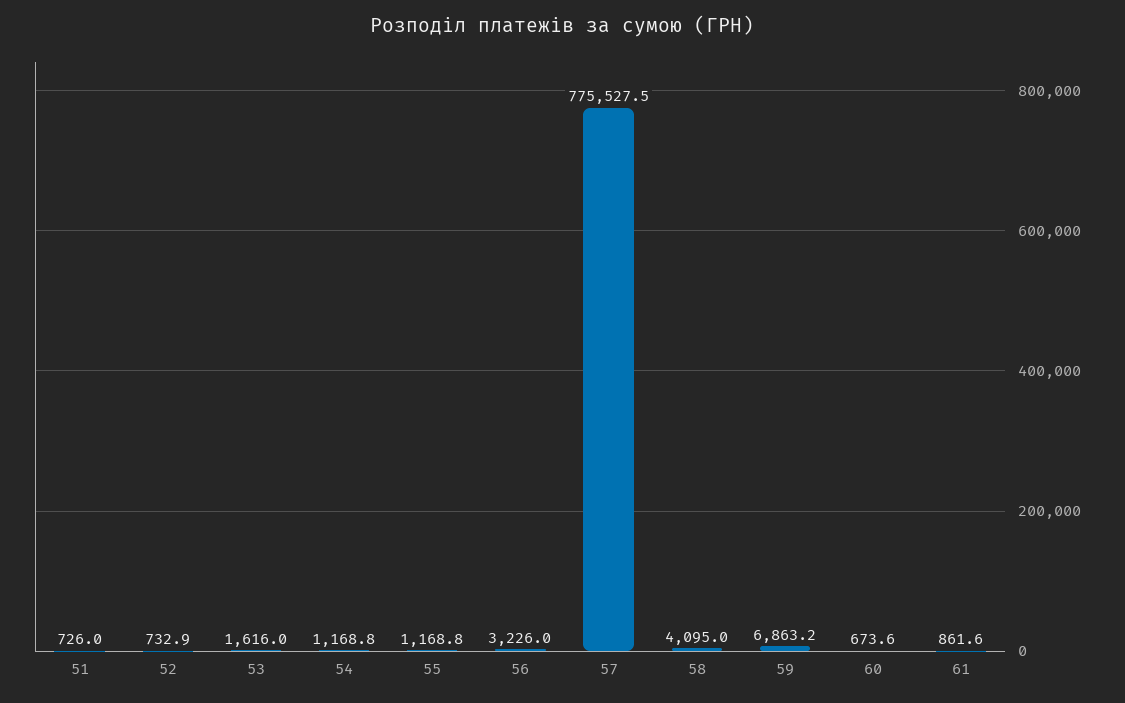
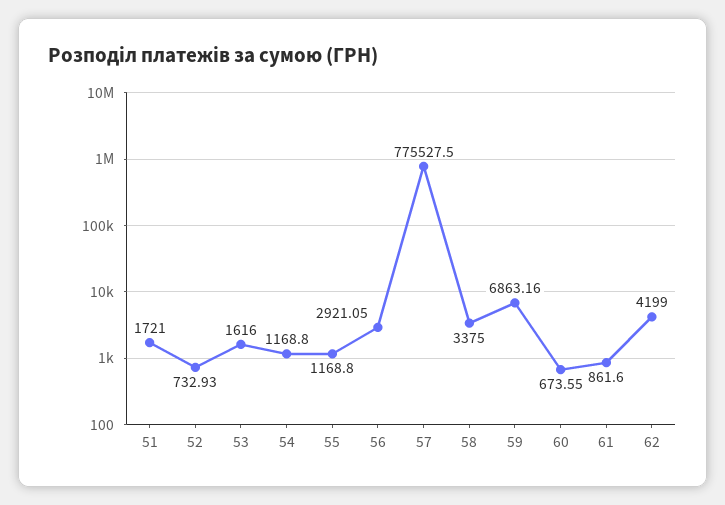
  {
-   "51": 726,
+   "51": 1721,
    "52": 732.93,
    "53": 1616,
    "54": 1168.8,
    "55": 1168.8,
-   "56": 3226,
+   "56": 2921.05,
    "57": 775527.5,
-   "58": 4095,
+   "58": 3375,
    "59": 6863.16,
    "60": 673.55,
-   "61": 861.6
+   "61": 861.6,
+   "62": 4199
  }

